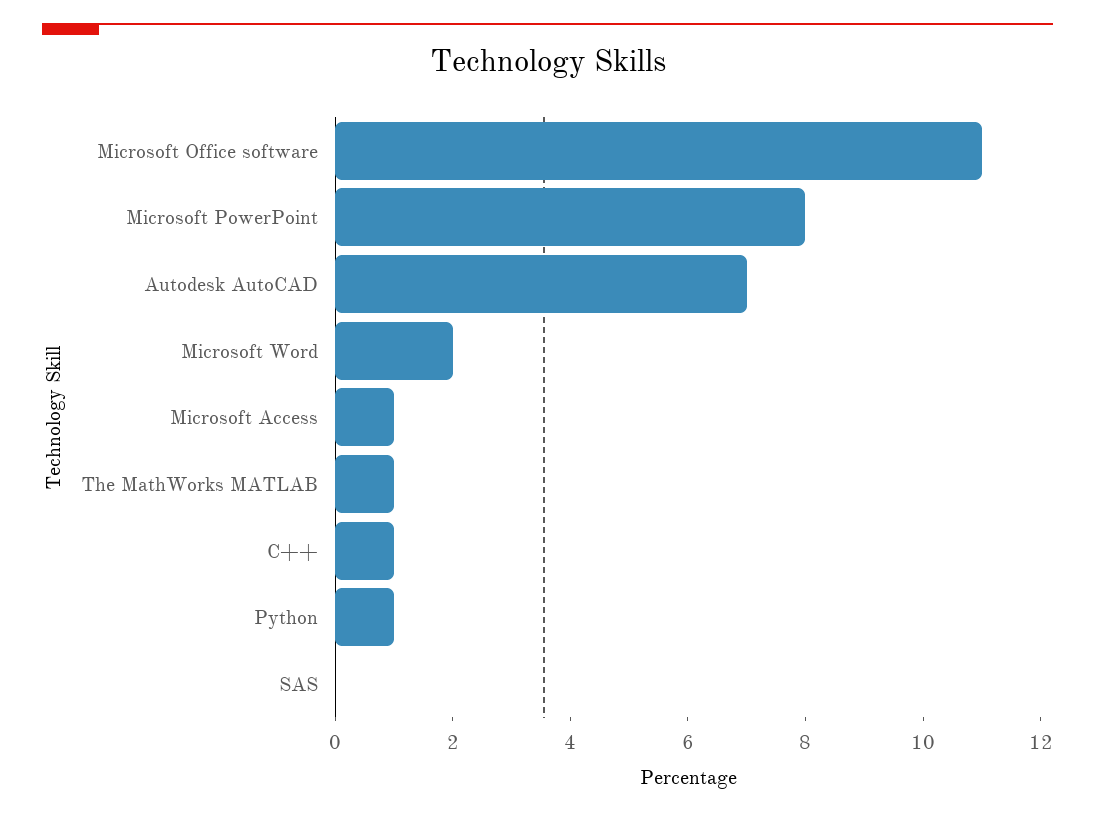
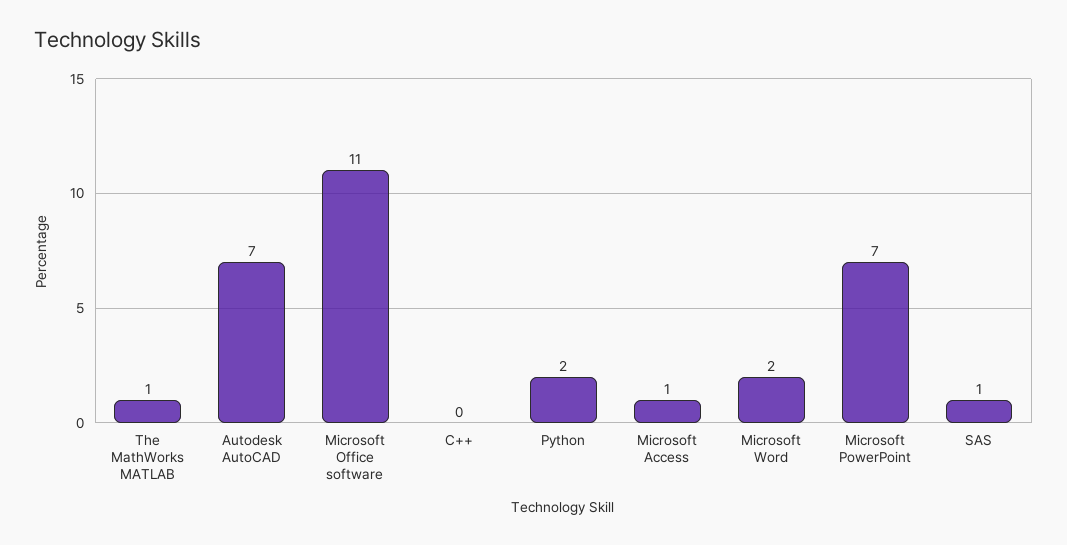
  {
    "Microsoft Office software": 11,
-   "Microsoft PowerPoint": 8,
+   "Microsoft PowerPoint": 7,
    "Autodesk AutoCAD": 7,
    "Microsoft Word": 2,
    "Microsoft Access": 1,
    "The MathWorks MATLAB": 1,
-   "C++": 1,
+   "C++": 0,
-   "Python": 1,
+   "Python": 2,
-   "SAS": 0
+   "SAS": 1
  }

